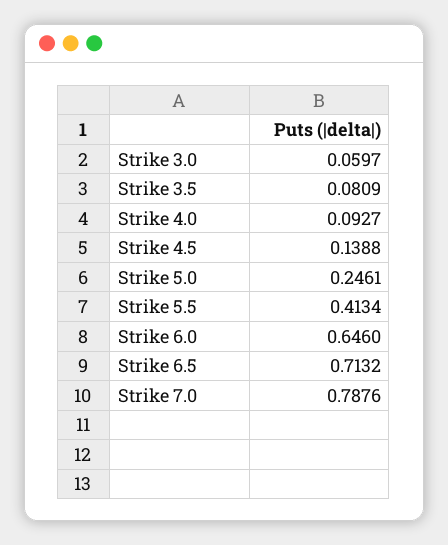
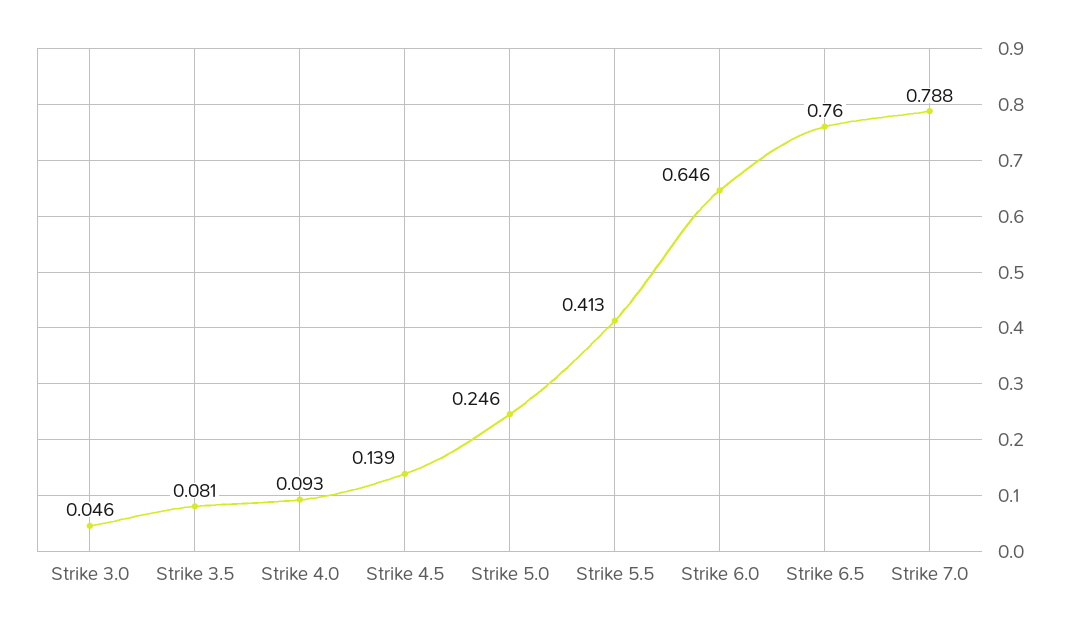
  {
-   "Strike 3.0": 0.0597,
+   "Strike 3.0": 0.046,
    "Strike 3.5": 0.0809,
    "Strike 4.0": 0.0927,
    "Strike 4.5": 0.1388,
    "Strike 5.0": 0.2461,
    "Strike 5.5": 0.4134,
    "Strike 6.0": 0.646,
-   "Strike 6.5": 0.7132,
+   "Strike 6.5": 0.76,
    "Strike 7.0": 0.7876
  }

